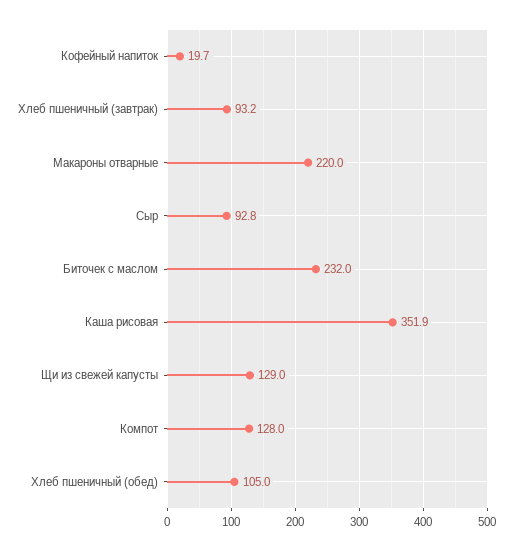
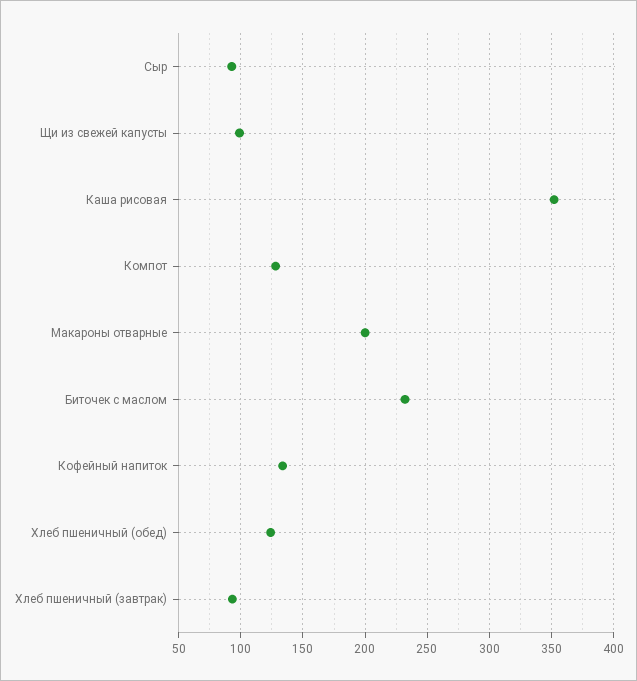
  {
-   "Кофейный напиток": 19.7,
+   "Кофейный напиток": 135,
    "Хлеб пшеничный (завтрак)": 93.2,
-   "Макароны отварные": 220,
+   "Макароны отварные": 200,
    "Сыр": 92.8,
    "Биточек с маслом": 232,
    "Каша рисовая": 351.9,
-   "Щи из свежей капусты": 129,
+   "Щи из свежей капусты": 100,
    "Компот": 128,
-   "Хлеб пшеничный (обед)": 105
+   "Хлеб пшеничный (обед)": 125
  }

